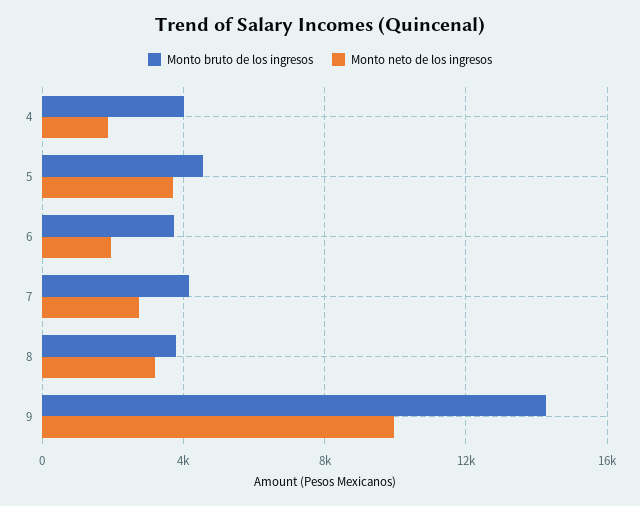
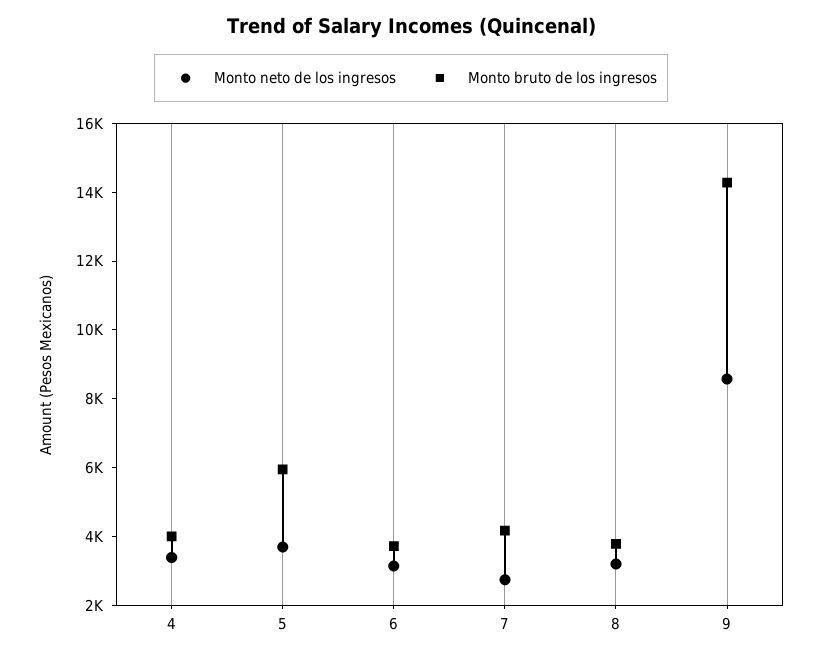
  {
    "Monto bruto de los ingresos": {
      "4": 4000,
-     "5": 4500,
+     "5": 6000,
      "6": 3500,
      "7": 4000,
      "8": 4000,
      "9": 14500
    },
    "Monto neto de los ingresos": {
-     "4": 2000,
+     "4": 3500,
      "5": 3500,
-     "6": 2000,
+     "6": 3000,
      "7": 2500,
      "8": 3000,
-     "9": 10000
+     "9": 8500
    }
  }

